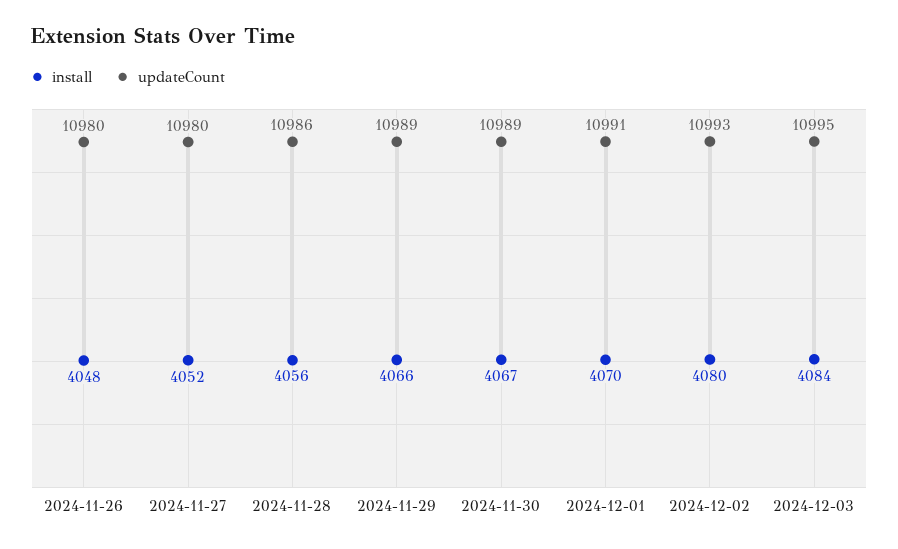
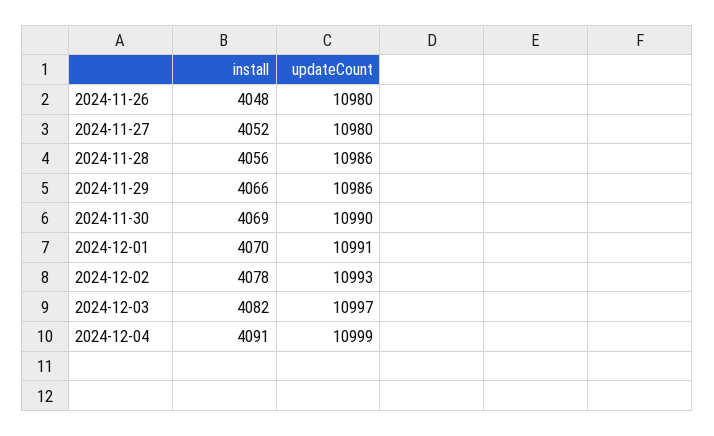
  {
    "install": {
      "2024-11-26": 4048,
      "2024-11-27": 4052,
      "2024-11-28": 4056,
      "2024-11-29": 4066,
-     "2024-11-30": 4067,
+     "2024-11-30": 4069,
      "2024-12-01": 4070,
-     "2024-12-02": 4080,
+     "2024-12-02": 4078,
-     "2024-12-03": 4084
+     "2024-12-03": 4082,
+     "2024-12-04": 4091
    },
    "updateCount": {
      "2024-11-26": 10980,
      "2024-11-27": 10980,
      "2024-11-28": 10986,
-     "2024-11-29": 10989,
+     "2024-11-29": 10986,
-     "2024-11-30": 10989,
+     "2024-11-30": 10990,
      "2024-12-01": 10991,
      "2024-12-02": 10993,
-     "2024-12-03": 10995
+     "2024-12-03": 10997,
+     "2024-12-04": 10999
    }
  }

